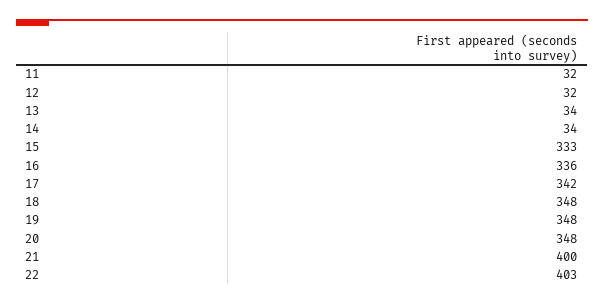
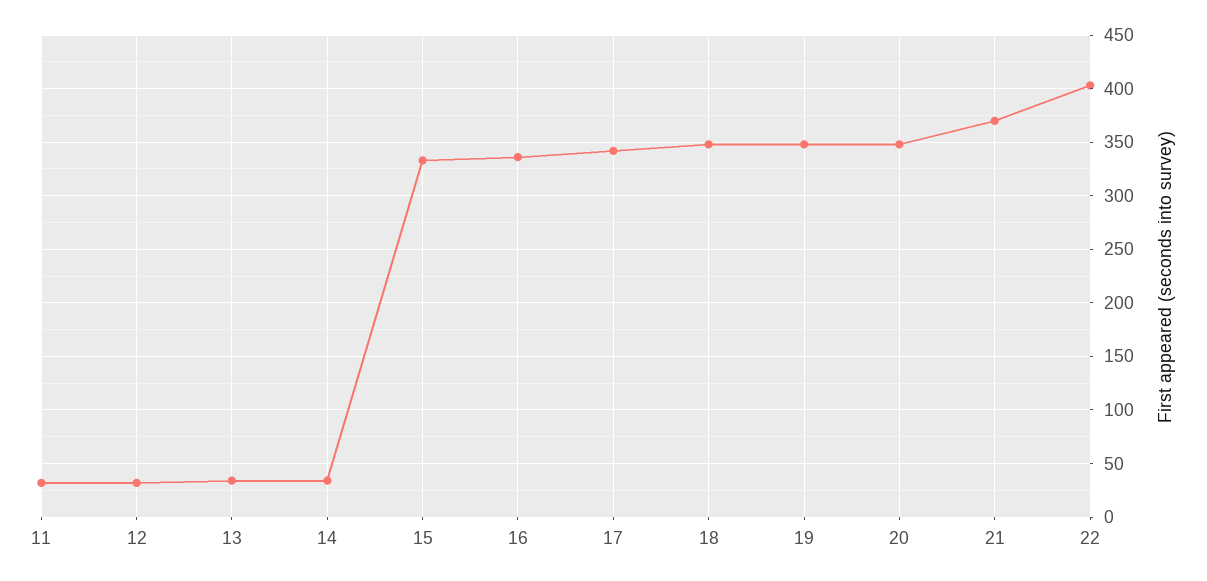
  {
    "11": 32,
    "12": 32,
    "13": 34,
    "14": 34,
    "15": 333,
    "16": 336,
    "17": 342,
    "18": 348,
    "19": 348,
    "20": 348,
-   "21": 400,
+   "21": 370,
    "22": 403
  }

